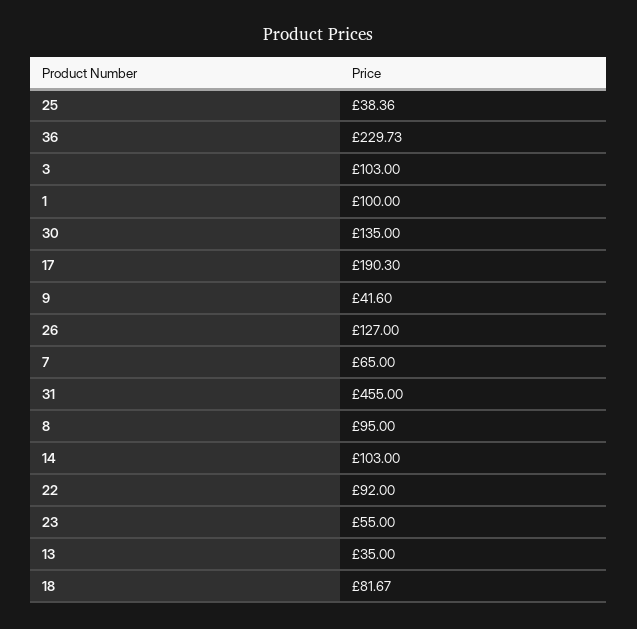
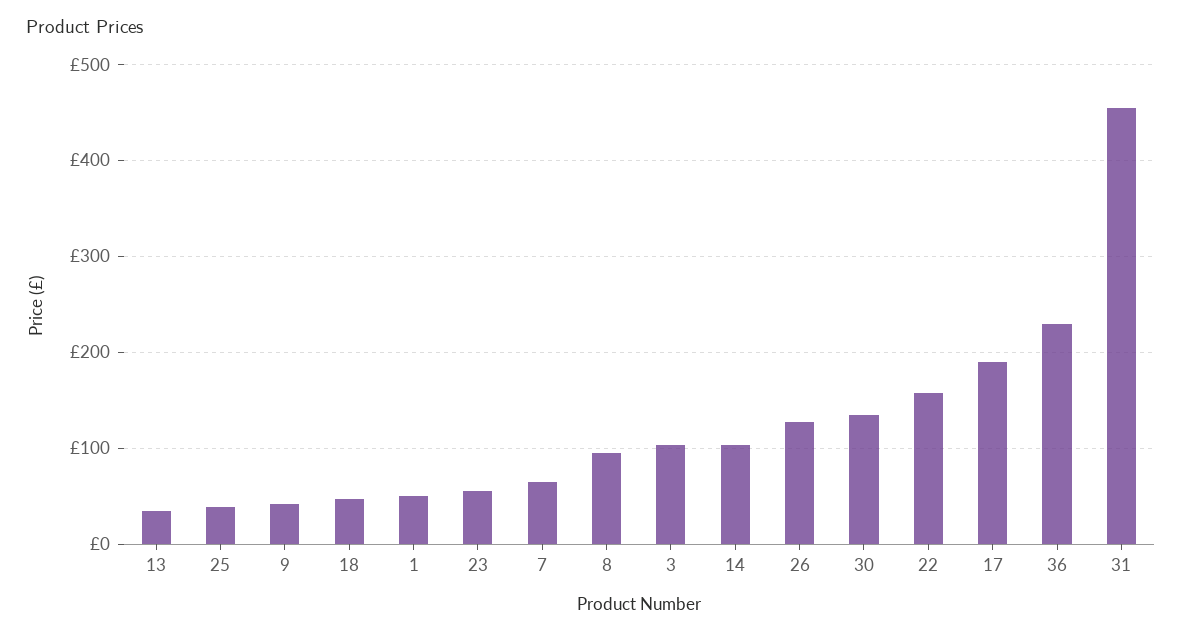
  {
    "25": 38.36,
    "36": 229.73,
    "3": 103,
-   "1": 100,
+   "1": 50,
    "30": 135,
    "17": 190.3,
    "9": 41.6,
    "26": 127,
    "7": 65,
    "31": 455,
    "8": 95,
    "14": 103,
-   "22": 92,
+   "22": 160,
    "23": 55,
    "13": 35,
-   "18": 81.67
+   "18": 50
  }

